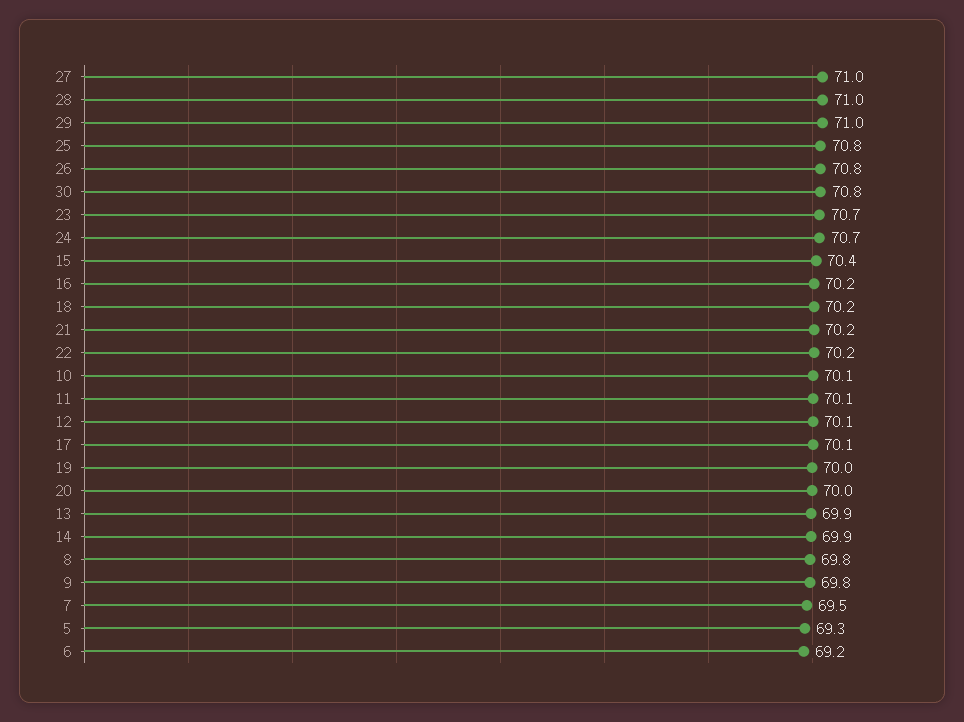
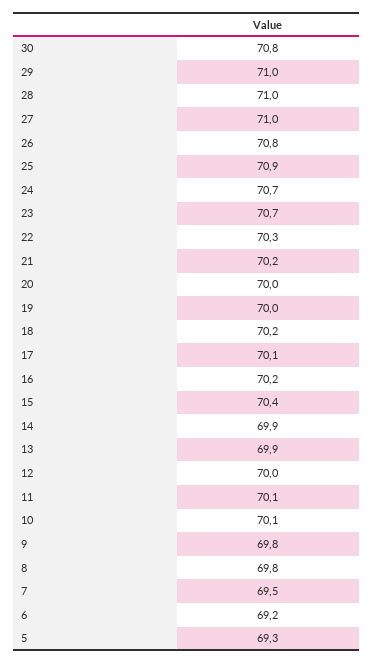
  {
    "27": 71,
    "28": 71,
    "29": 71,
-   "25": 70.8,
+   "25": 70.9,
    "26": 70.8,
    "30": 70.8,
    "23": 70.7,
    "24": 70.7,
    "15": 70.4,
    "16": 70.2,
    "18": 70.2,
    "21": 70.2,
-   "22": 70.2,
+   "22": 70.3,
    "10": 70.1,
    "11": 70.1,
-   "12": 70.1,
+   "12": 70,
    "17": 70.1,
    "19": 70,
    "20": 70,
    "13": 69.9,
    "14": 69.9,
    "8": 69.8,
    "9": 69.8,
    "7": 69.5,
    "5": 69.3,
    "6": 69.2
  }

